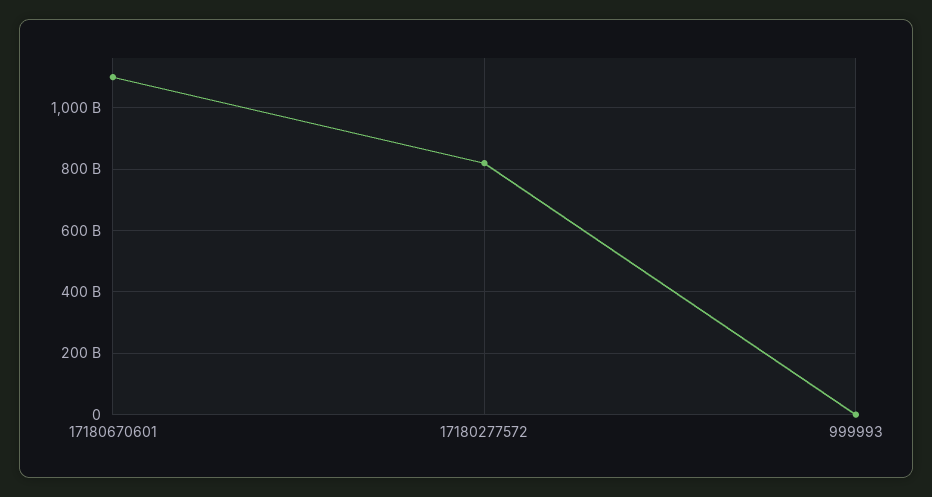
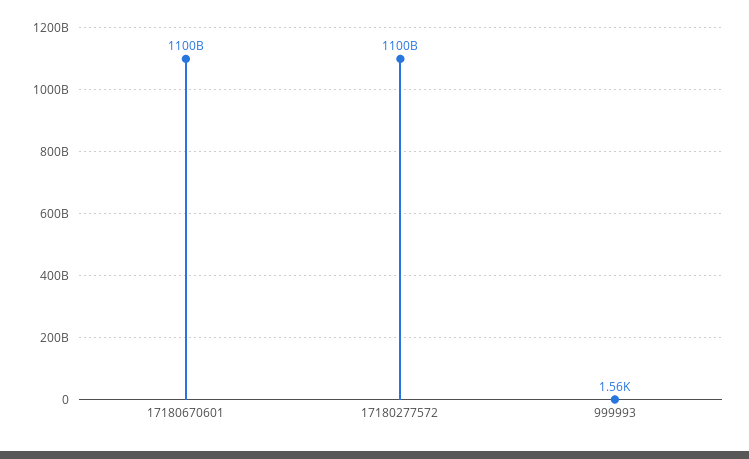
  {
    "17180670601": 1100000000000,
-   "17180277572": 820000000000,
+   "17180277572": 1100000000000,
    "999993": 1560
  }

